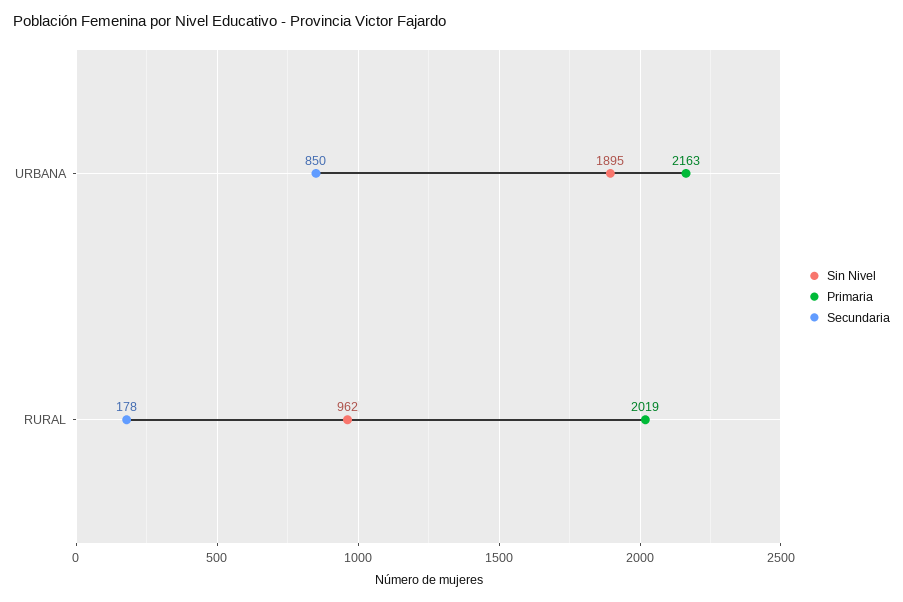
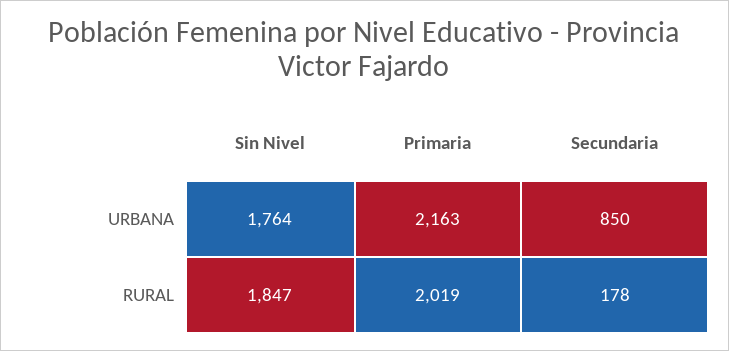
  {
    "Sin Nivel": {
-     "URBANA": 1895,
+     "URBANA": 1764,
-     "RURAL": 962
+     "RURAL": 1847
    },
    "Primaria": {
      "URBANA": 2163,
      "RURAL": 2019
    },
    "Secundaria": {
      "URBANA": 850,
      "RURAL": 178
    }
  }

